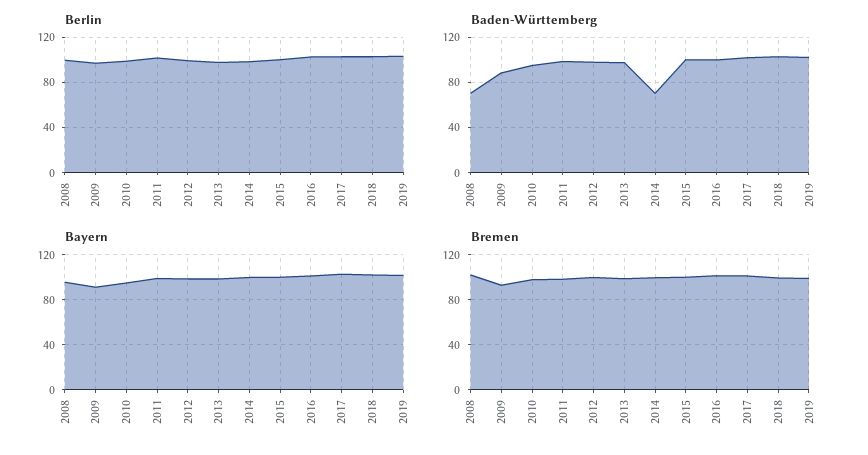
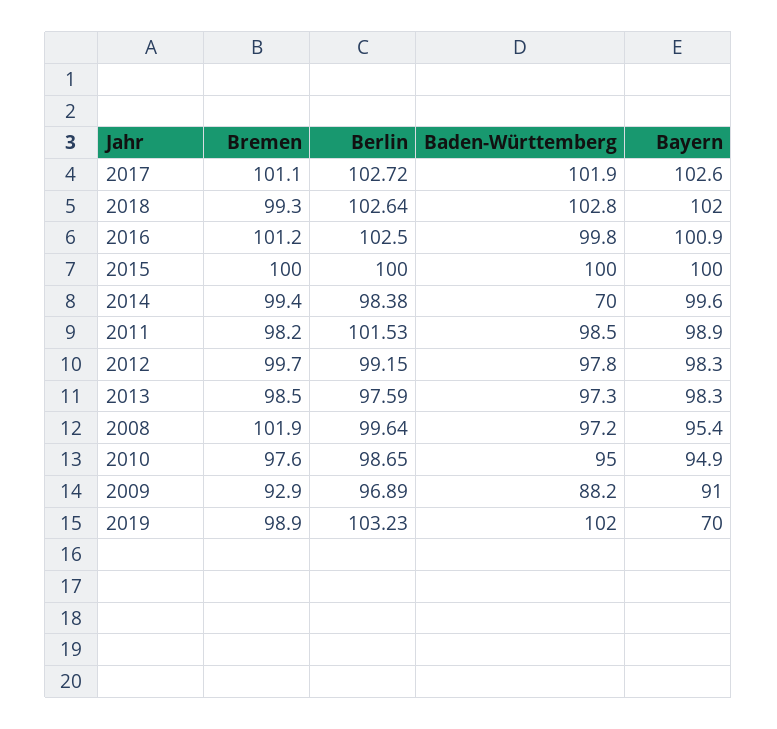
  {
    "Berlin": {
      "2008": 99.64,
      "2009": 96.89,
      "2010": 98.65,
      "2011": 101.53,
      "2012": 99.15,
      "2013": 97.59,
      "2014": 98.38,
      "2015": 100,
      "2016": 102.5,
      "2017": 102.72,
      "2018": 102.64,
      "2019": 103.23
    },
    "Baden-Württemberg": {
-     "2008": 70,
+     "2008": 97.2,
      "2009": 88.2,
      "2010": 95,
      "2011": 98.5,
      "2012": 97.8,
      "2013": 97.3,
      "2014": 70,
      "2015": 100,
      "2016": 99.8,
      "2017": 101.9,
      "2018": 102.8,
      "2019": 102
    },
    "Bayern": {
      "2008": 95.4,
      "2009": 91,
      "2010": 94.9,
      "2011": 98.9,
      "2012": 98.3,
      "2013": 98.3,
      "2014": 99.6,
      "2015": 100,
      "2016": 100.9,
      "2017": 102.6,
      "2018": 102,
-     "2019": 100
+     "2019": 70
    },
    "Bremen": {
      "2008": 101.9,
      "2009": 92.9,
      "2010": 97.6,
      "2011": 98.2,
      "2012": 99.7,
      "2013": 98.5,
      "2014": 99.4,
      "2015": 100,
      "2016": 101.2,
      "2017": 101.1,
      "2018": 99.3,
      "2019": 98.9
    }
  }

